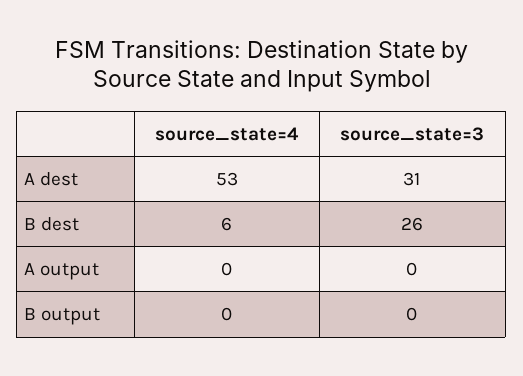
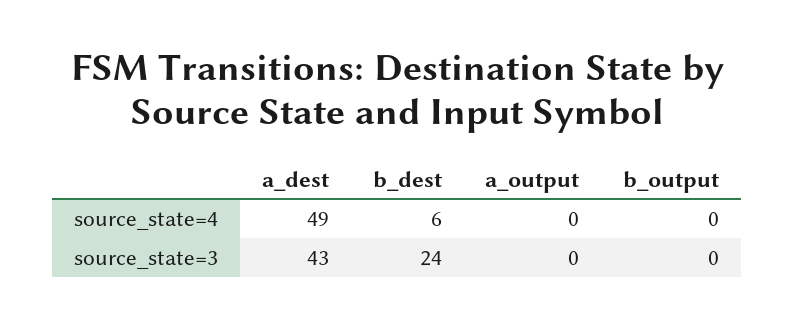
  {
    "source_state=4": {
-     "A dest": 53,
+     "A dest": 49,
      "B dest": 6,
      "A output": 0,
      "B output": 0
    },
    "source_state=3": {
-     "A dest": 31,
+     "A dest": 43,
-     "B dest": 26,
+     "B dest": 24,
      "A output": 0,
      "B output": 0
    }
  }

